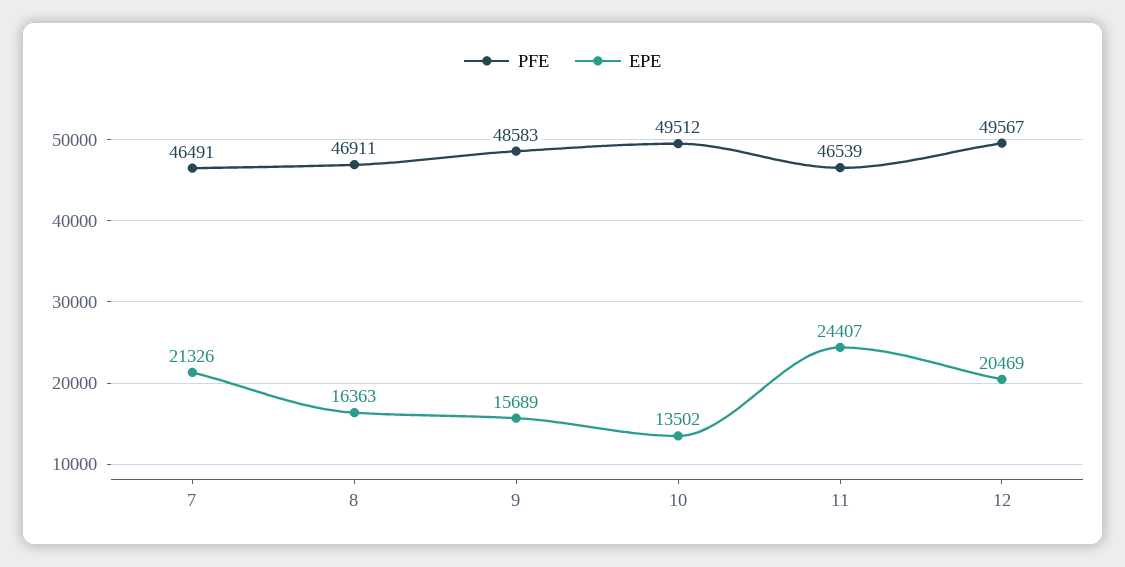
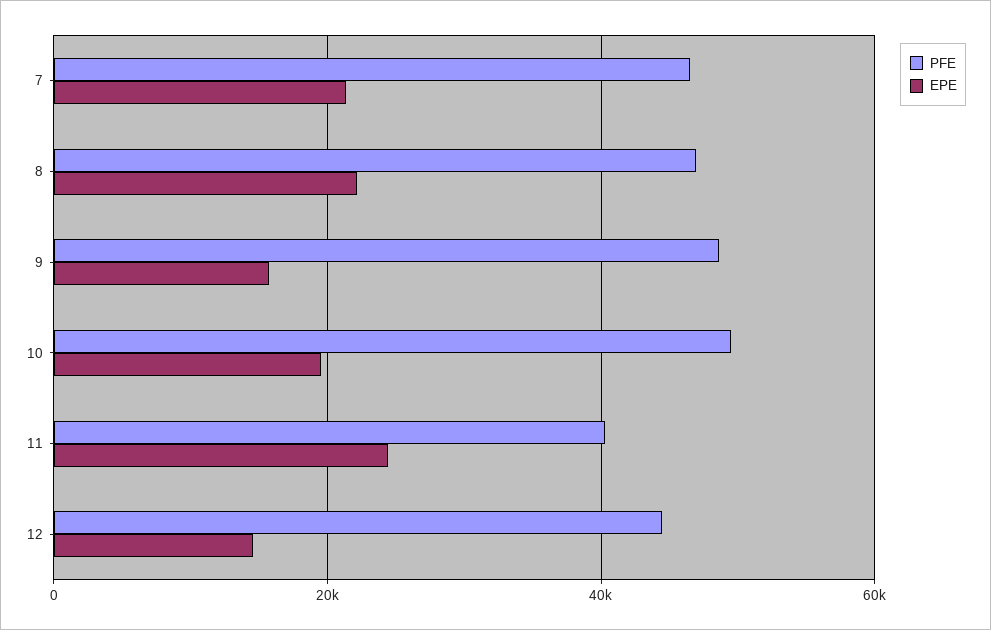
  {
    "PFE": {
      "7": 46491,
      "8": 46911,
      "9": 48583,
      "10": 49512,
-     "11": 46539,
+     "11": 40000,
-     "12": 49567
+     "12": 44000
    },
    "EPE": {
      "7": 21326,
-     "8": 16363,
+     "8": 22000,
      "9": 15689,
-     "10": 13502,
+     "10": 20000,
      "11": 24407,
-     "12": 20469
+     "12": 14000
    }
  }

